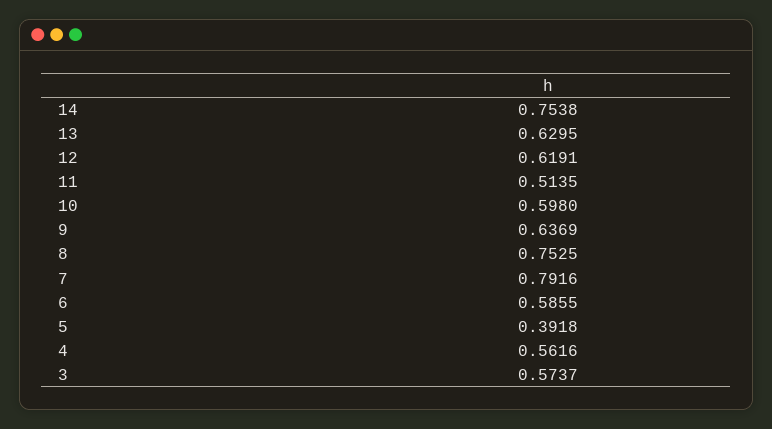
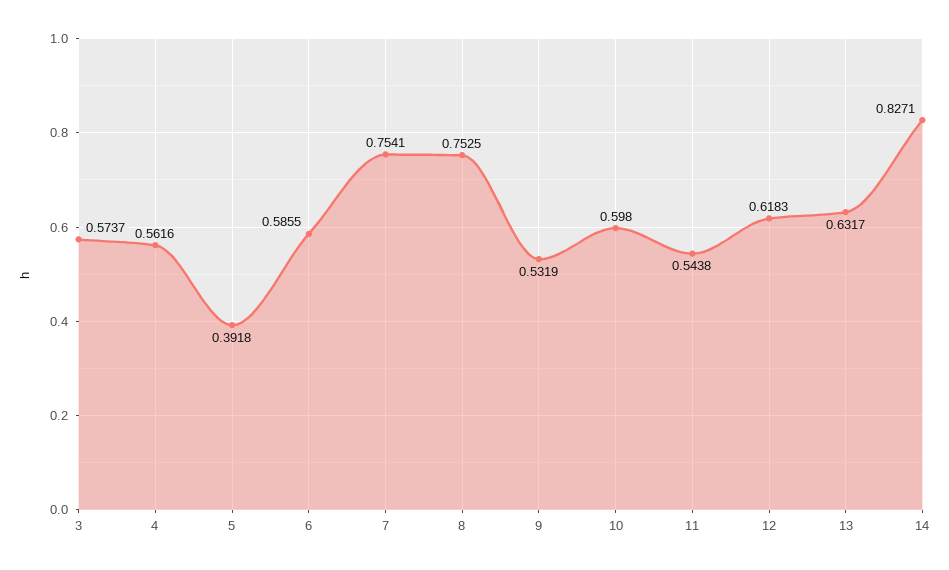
  {
-   "14": 0.7538,
+   "14": 0.8271,
-   "13": 0.6295,
+   "13": 0.6317,
-   "12": 0.6191,
+   "12": 0.6183,
-   "11": 0.5135,
+   "11": 0.5438,
    "10": 0.598,
-   "9": 0.6369,
+   "9": 0.5319,
    "8": 0.7525,
-   "7": 0.7916,
+   "7": 0.7541,
    "6": 0.5855,
    "5": 0.3918,
    "4": 0.5616,
    "3": 0.5737
  }

